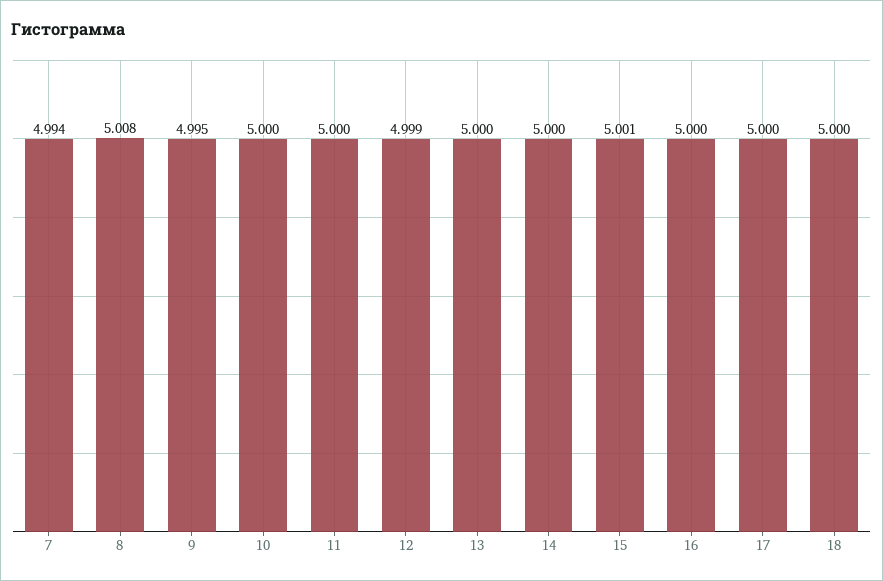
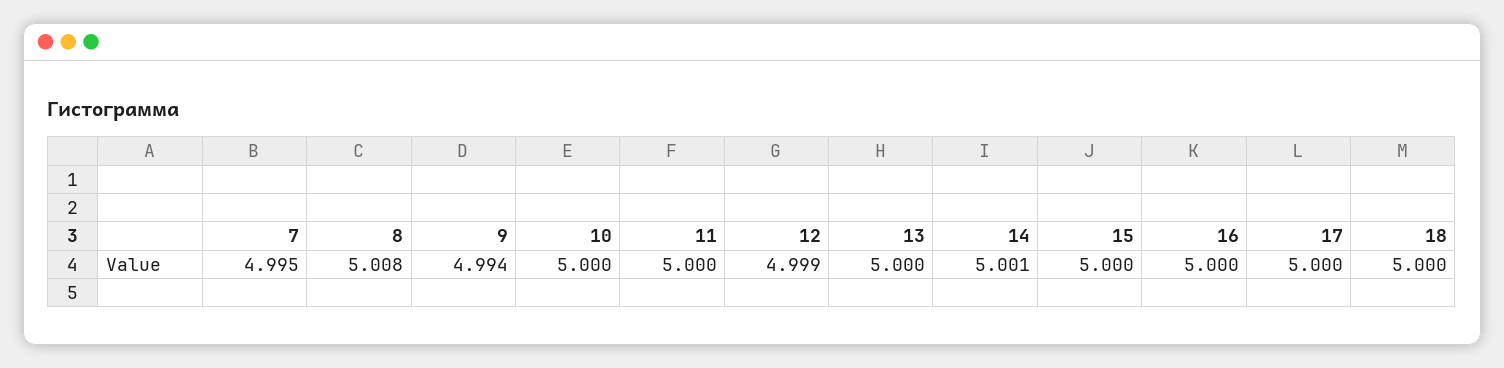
  {
-   "7": 4.994,
+   "7": 4.995,
    "8": 5.008,
-   "9": 4.995,
+   "9": 4.994,
    "10": 5,
    "11": 5,
    "12": 4.999,
    "13": 5,
-   "14": 5,
+   "14": 5.001,
-   "15": 5.001,
+   "15": 5,
    "16": 5,
    "17": 5,
    "18": 5
  }

